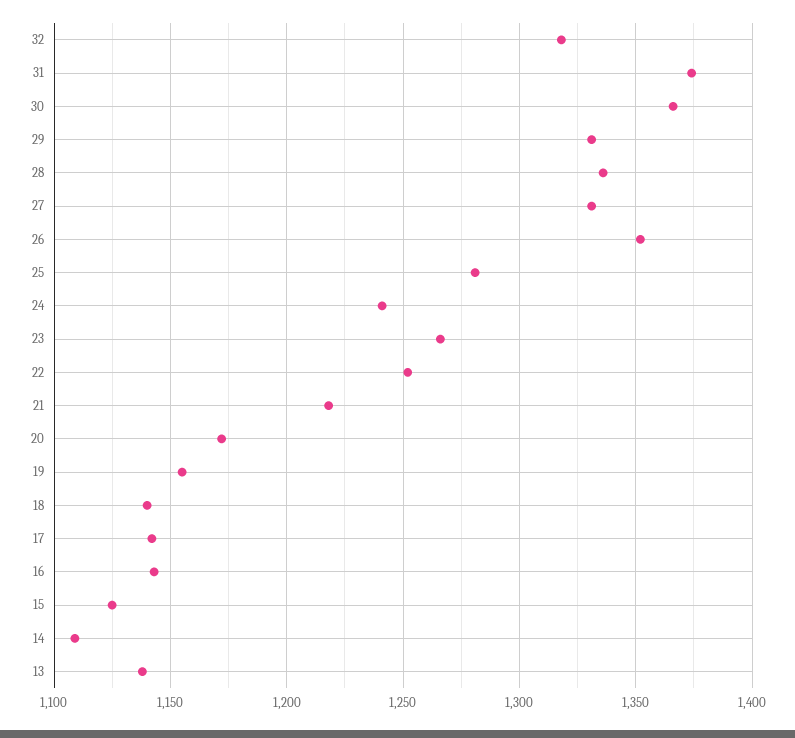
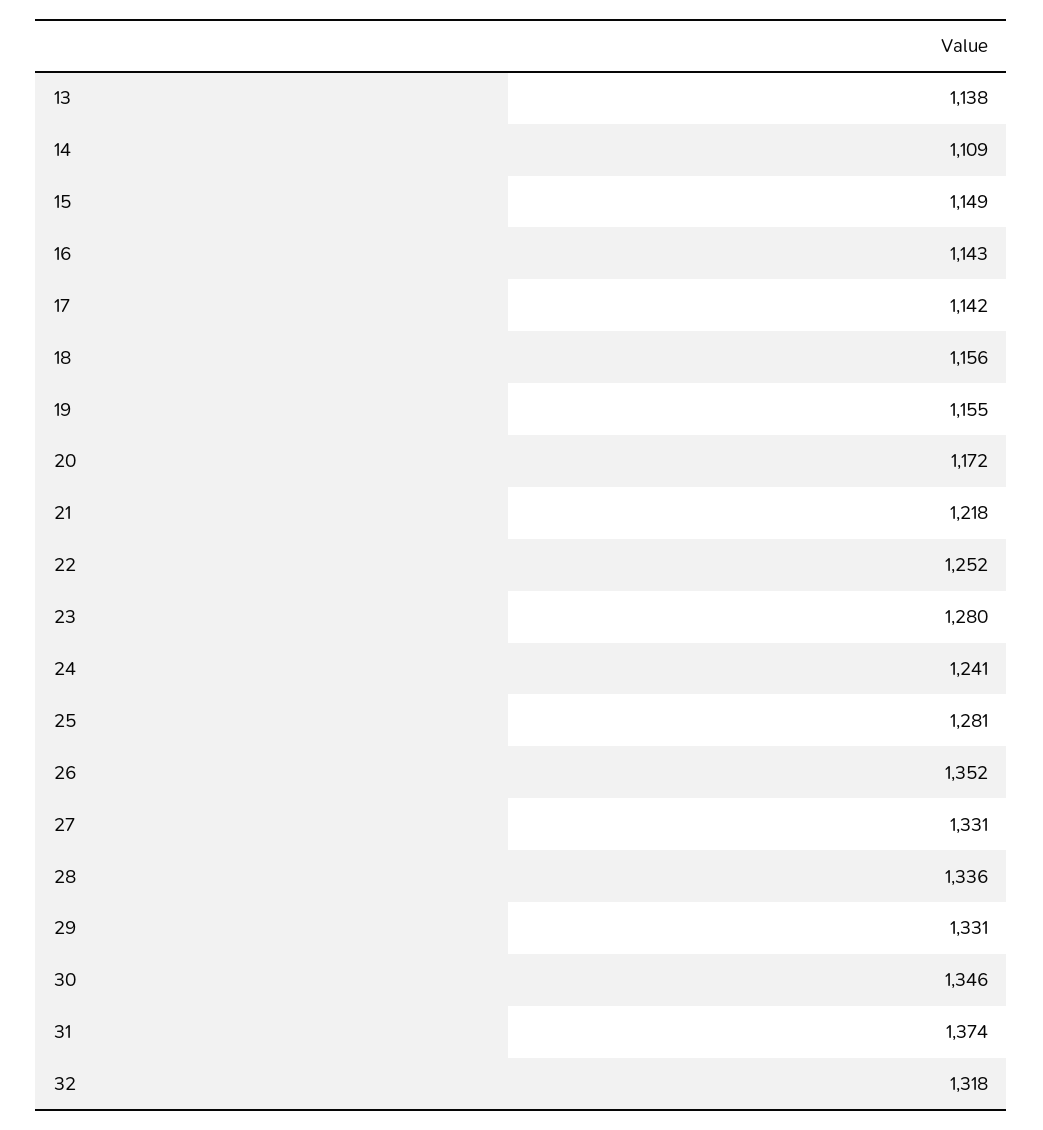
  {
    "32": 1318,
    "31": 1374,
-   "30": 1365,
+   "30": 1346,
    "29": 1331,
    "28": 1336,
    "27": 1331,
    "26": 1352,
    "25": 1281,
    "24": 1241,
-   "23": 1265,
+   "23": 1280,
    "22": 1252,
    "21": 1218,
    "20": 1172,
    "19": 1155,
-   "18": 1140,
+   "18": 1156,
    "17": 1142,
    "16": 1143,
-   "15": 1125,
+   "15": 1149,
    "14": 1109,
    "13": 1138
  }

